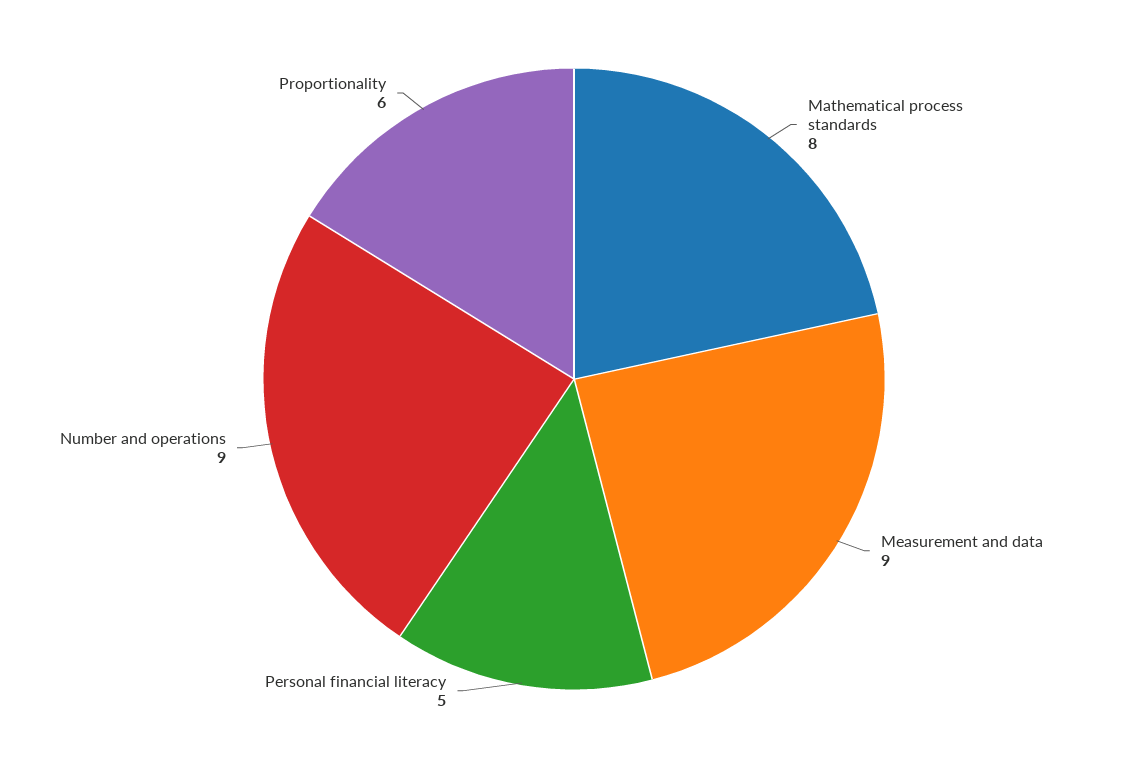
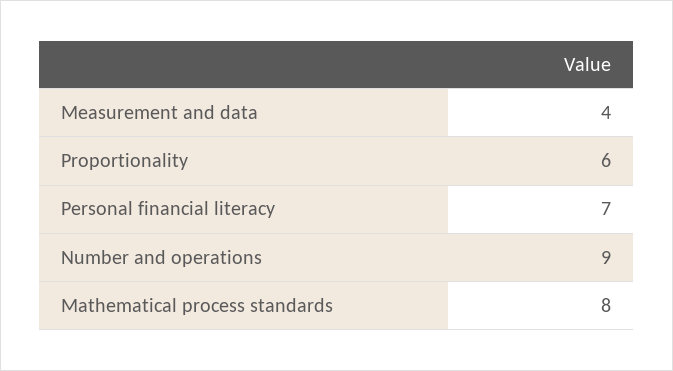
  {
    "Mathematical process standards": 8,
-   "Measurement and data": 9,
+   "Measurement and data": 4,
-   "Personal financial literacy": 5,
+   "Personal financial literacy": 7,
    "Number and operations": 9,
    "Proportionality": 6
  }

